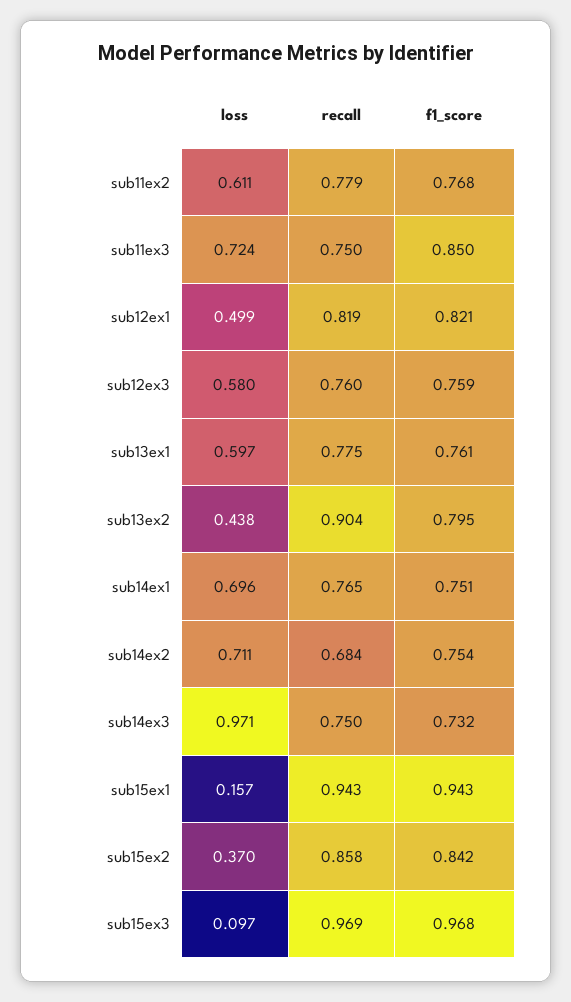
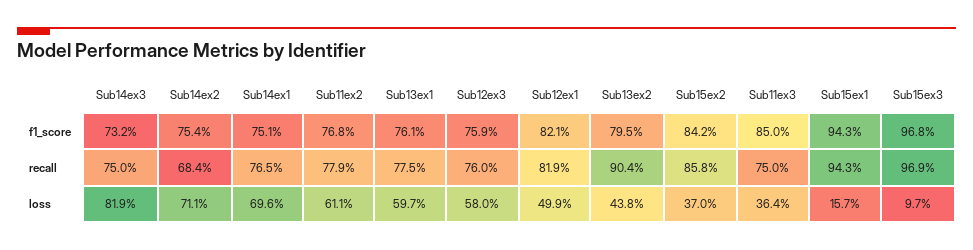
  {
    "loss": {
      "sub11ex2": 0.611,
-     "sub11ex3": 0.724,
+     "sub11ex3": 0.364,
      "sub12ex1": 0.499,
      "sub12ex3": 0.58,
      "sub13ex1": 0.597,
      "sub13ex2": 0.438,
      "sub14ex1": 0.696,
      "sub14ex2": 0.711,
-     "sub14ex3": 0.971,
+     "sub14ex3": 0.819,
      "sub15ex1": 0.157,
      "sub15ex2": 0.37,
      "sub15ex3": 0.097
    },
    "recall": {
      "sub11ex2": 0.779,
      "sub11ex3": 0.75,
      "sub12ex1": 0.819,
      "sub12ex3": 0.76,
      "sub13ex1": 0.775,
      "sub13ex2": 0.904,
      "sub14ex1": 0.765,
      "sub14ex2": 0.684,
      "sub14ex3": 0.75,
      "sub15ex1": 0.943,
      "sub15ex2": 0.858,
      "sub15ex3": 0.969
    },
    "f1_score": {
      "sub11ex2": 0.768,
      "sub11ex3": 0.85,
      "sub12ex1": 0.821,
      "sub12ex3": 0.759,
      "sub13ex1": 0.761,
      "sub13ex2": 0.795,
      "sub14ex1": 0.751,
      "sub14ex2": 0.754,
      "sub14ex3": 0.732,
      "sub15ex1": 0.943,
      "sub15ex2": 0.842,
      "sub15ex3": 0.968
    }
  }

